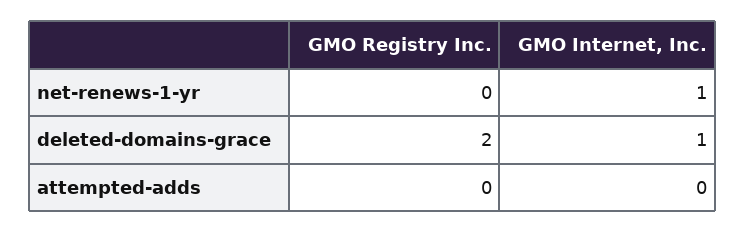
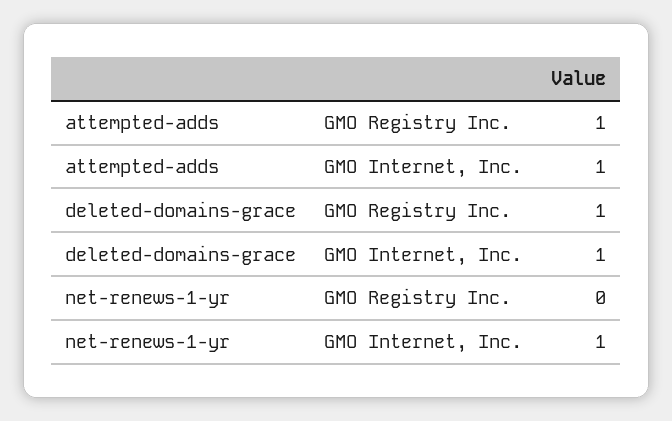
  {
    "GMO Registry Inc.": {
      "net-renews-1-yr": 0,
-     "deleted-domains-grace": 2,
+     "deleted-domains-grace": 1,
-     "attempted-adds": 0
+     "attempted-adds": 1
    },
    "GMO Internet, Inc.": {
      "net-renews-1-yr": 1,
      "deleted-domains-grace": 1,
-     "attempted-adds": 0
+     "attempted-adds": 1
    }
  }

